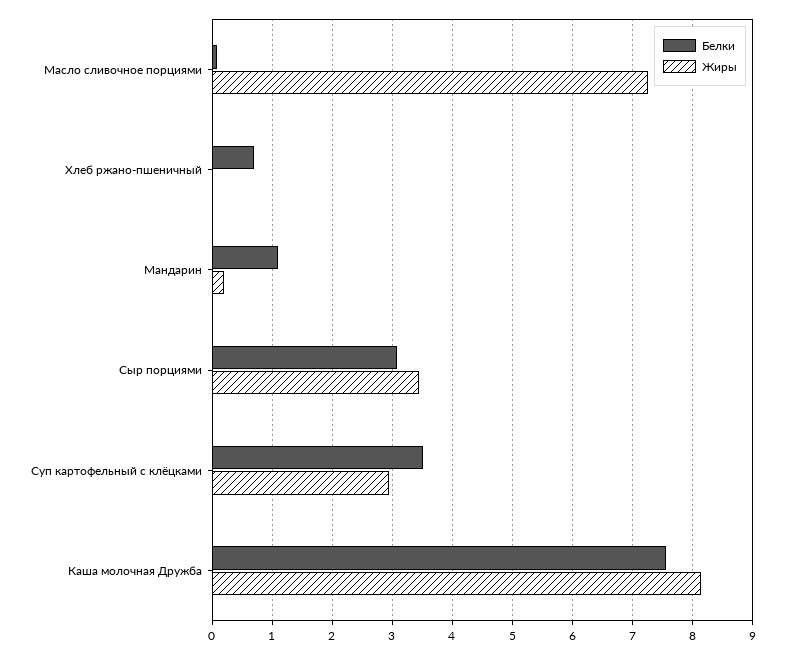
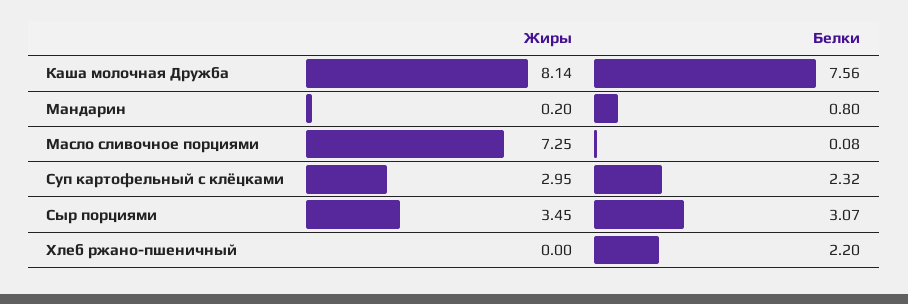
  {
    "Белки": {
      "Масло сливочное порциями": 0.08,
-     "Хлеб ржано-пшеничный": 0.7,
+     "Хлеб ржано-пшеничный": 2.2,
-     "Мандарин": 1.1,
+     "Мандарин": 0.8,
      "Сыр порциями": 3.07,
-     "Суп картофельный с клёцками": 3.5,
+     "Суп картофельный с клёцками": 2.32,
      "Каша молочная Дружба": 7.56
    },
    "Жиры": {
      "Масло сливочное порциями": 7.25,
      "Хлеб ржано-пшеничный": 0,
      "Мандарин": 0.2,
      "Сыр порциями": 3.45,
      "Суп картофельный с клёцками": 2.95,
      "Каша молочная Дружба": 8.14
    }
  }

